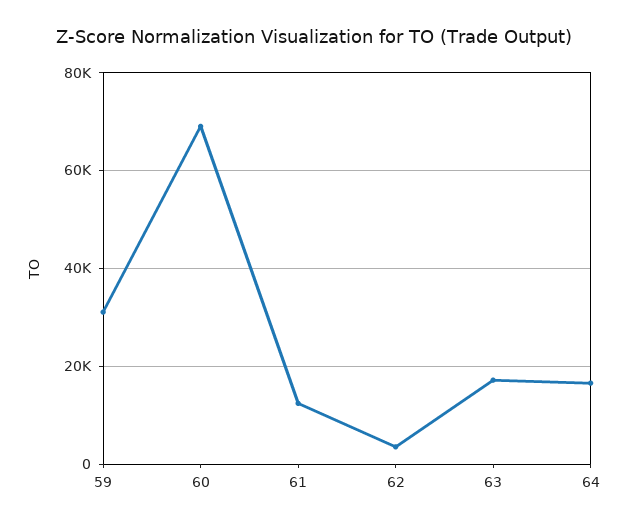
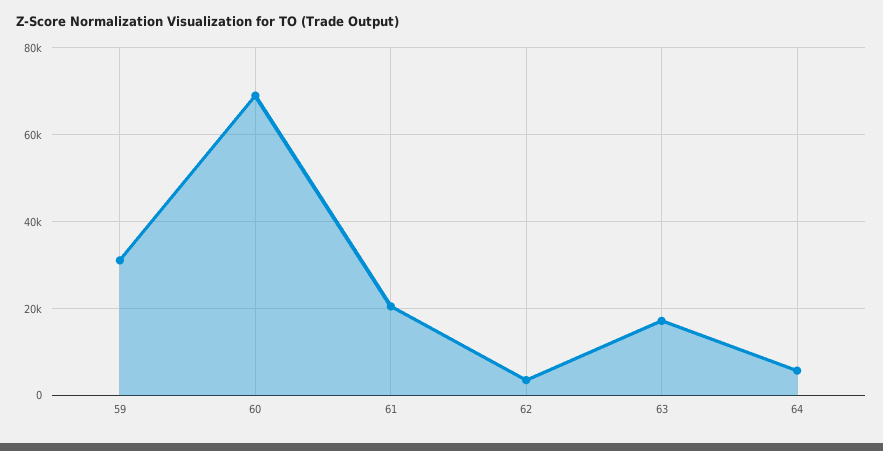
  {
    "59": 32000,
    "60": 68000,
-   "61": 12000,
+   "61": 20000,
    "62": 4000,
    "63": 18000,
-   "64": 16000
+   "64": 6000
  }

